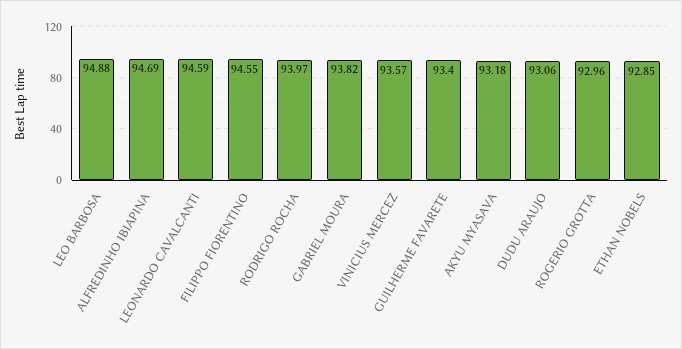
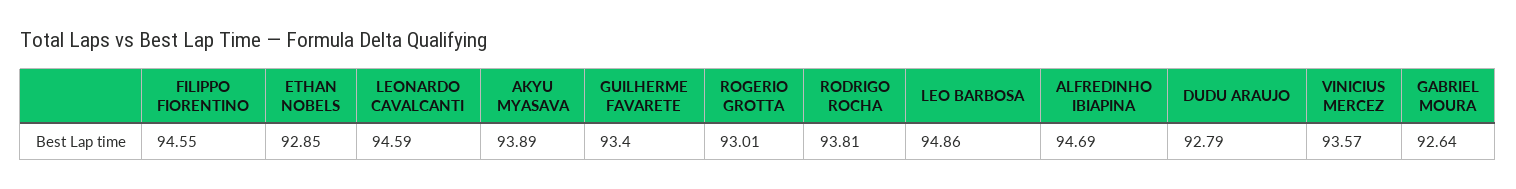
  {
-   "LEO BARBOSA": 94.88,
+   "LEO BARBOSA": 94.86,
    "ALFREDINHO IBIAPINA": 94.69,
    "LEONARDO CAVALCANTI": 94.59,
    "FILIPPO FIORENTINO": 94.55,
-   "RODRIGO ROCHA": 93.97,
+   "RODRIGO ROCHA": 93.81,
-   "GABRIEL MOURA": 93.82,
+   "GABRIEL MOURA": 92.64,
    "VINICIUS MERCEZ": 93.57,
    "GUILHERME FAVARETE": 93.4,
-   "AKYU MYASAVA": 93.18,
+   "AKYU MYASAVA": 93.89,
-   "DUDU ARAUJO": 93.06,
+   "DUDU ARAUJO": 92.79,
-   "ROGERIO GROTTA": 92.96,
+   "ROGERIO GROTTA": 93.01,
    "ETHAN NOBELS": 92.85
  }

